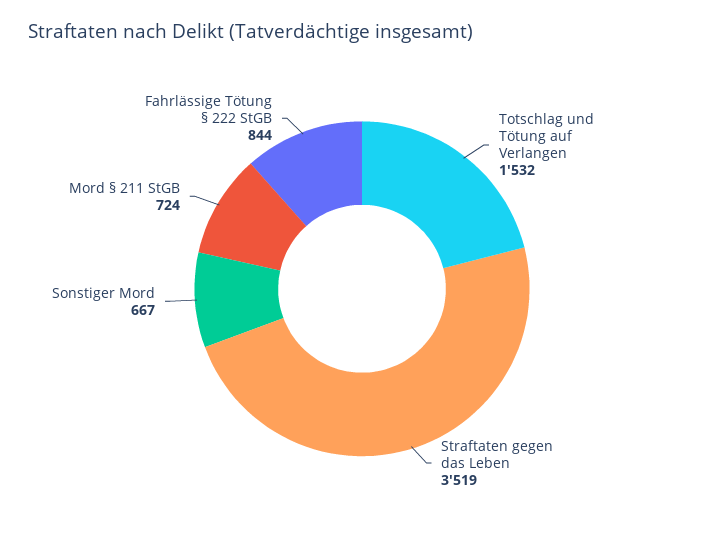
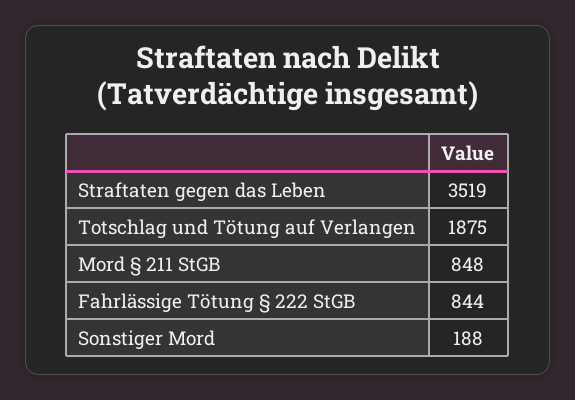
  {
-   "Totschlag und Tötung auf Verlangen": 1532,
+   "Totschlag und Tötung auf Verlangen": 1875,
    "Straftaten gegen das Leben": 3519,
-   "Sonstiger Mord": 667,
+   "Sonstiger Mord": 188,
-   "Mord § 211 StGB": 724,
+   "Mord § 211 StGB": 848,
    "Fahrlässige Tötung § 222 StGB": 844
  }

